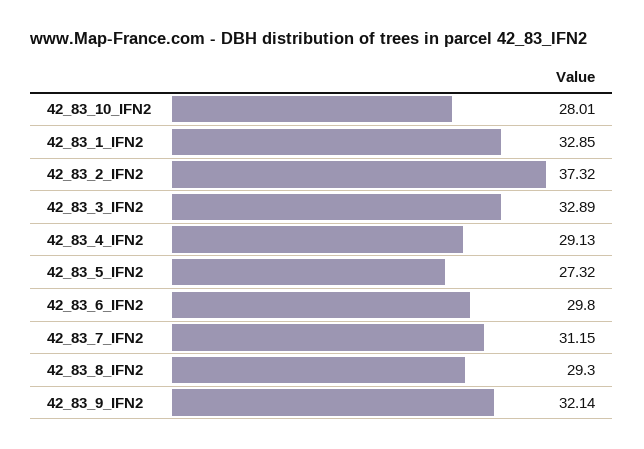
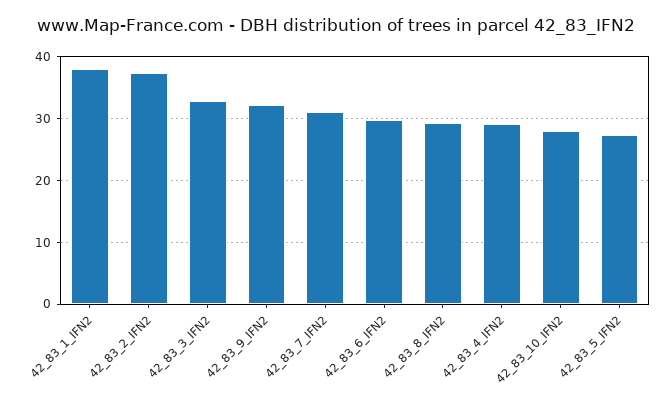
  {
    "42_83_10_IFN2": 28.01,
-   "42_83_1_IFN2": 32.85,
+   "42_83_1_IFN2": 38,
    "42_83_2_IFN2": 37.32,
    "42_83_3_IFN2": 32.89,
    "42_83_4_IFN2": 29.13,
    "42_83_5_IFN2": 27.32,
    "42_83_6_IFN2": 29.8,
    "42_83_7_IFN2": 31.15,
    "42_83_8_IFN2": 29.3,
    "42_83_9_IFN2": 32.14
  }

